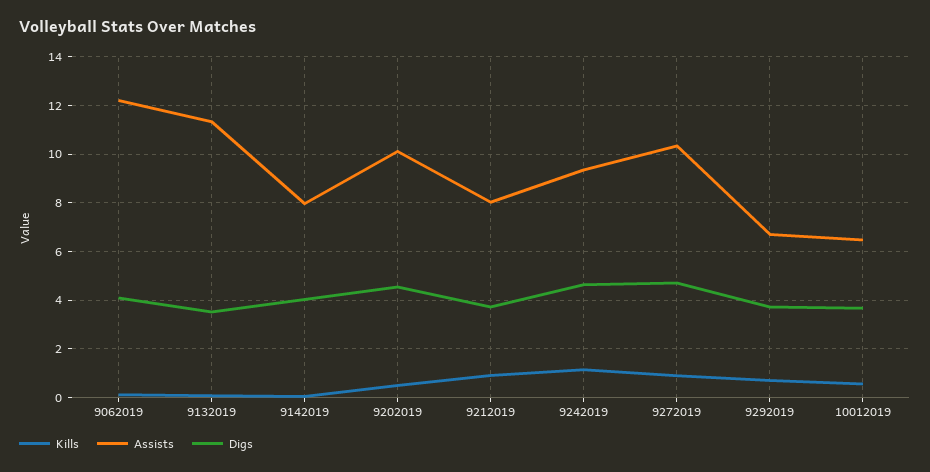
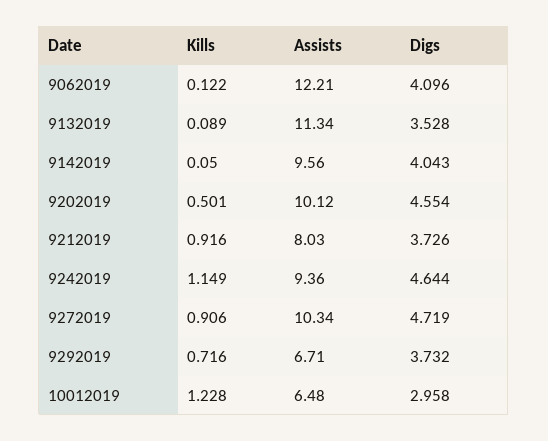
  {
    "Kills": {
      "9062019": 0.122,
      "9132019": 0.089,
      "9142019": 0.05,
      "9202019": 0.501,
      "9212019": 0.916,
      "9242019": 1.149,
      "9272019": 0.906,
      "9292019": 0.716,
-     "10012019": 0.5
+     "10012019": 1.228
    },
    "Assists": {
      "9062019": 12.21,
      "9132019": 11.34,
-     "9142019": 8,
+     "9142019": 9.56,
      "9202019": 10.12,
      "9212019": 8.03,
      "9242019": 9.36,
      "9272019": 10.34,
      "9292019": 6.71,
      "10012019": 6.48
    },
    "Digs": {
      "9062019": 4.096,
      "9132019": 3.528,
      "9142019": 4.043,
      "9202019": 4.554,
      "9212019": 3.726,
      "9242019": 4.644,
      "9272019": 4.719,
      "9292019": 3.732,
-     "10012019": 3.75
+     "10012019": 2.958
    }
  }

